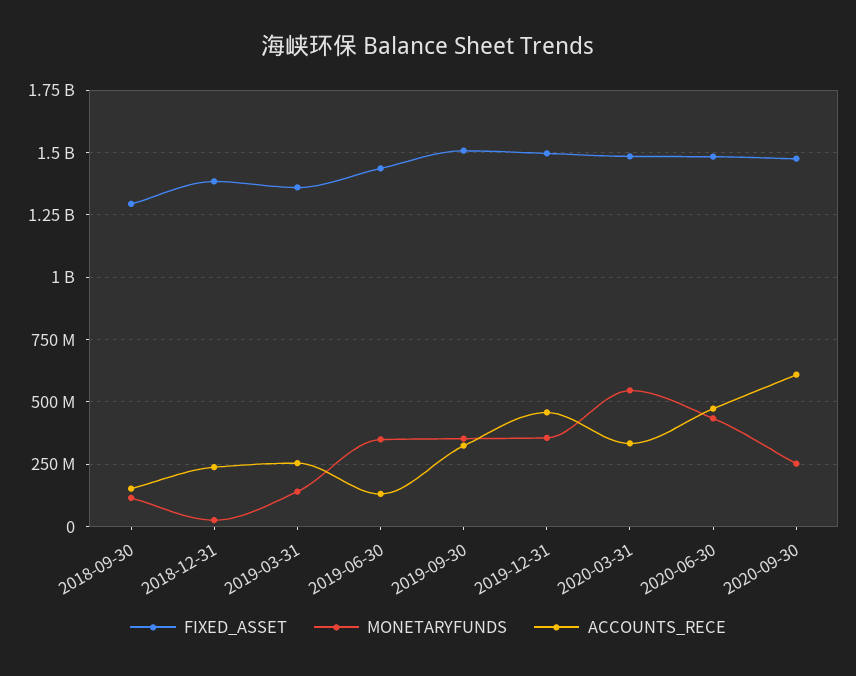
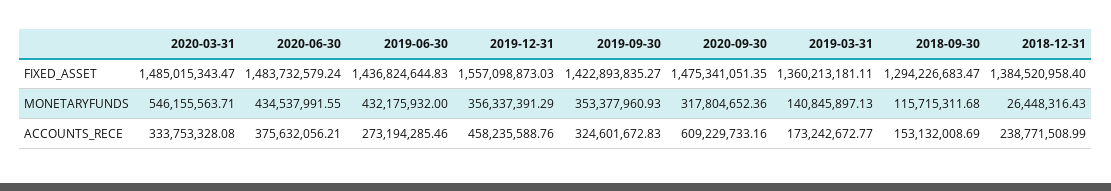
  {
    "FIXED_ASSET": {
      "2018-09-30": 1294226683.47,
      "2018-12-31": 1384520958.4,
      "2019-03-31": 1360213181.11,
      "2019-06-30": 1436824644.83,
-     "2019-09-30": 1500000000,
+     "2019-09-30": 1422893835.27,
-     "2019-12-31": 1500000000,
+     "2019-12-31": 1557098873.03,
      "2020-03-31": 1485015343.47,
      "2020-06-30": 1483732579.24,
      "2020-09-30": 1475341051.35
    },
    "MONETARYFUNDS": {
      "2018-09-30": 115715311.68,
      "2018-12-31": 26448316.43,
      "2019-03-31": 140845897.13,
-     "2019-06-30": 350000000,
+     "2019-06-30": 432175932,
      "2019-09-30": 353377960.93,
      "2019-12-31": 356337391.29,
      "2020-03-31": 546155563.71,
      "2020-06-30": 434537991.55,
-     "2020-09-30": 250000000
+     "2020-09-30": 317804652.36
    },
    "ACCOUNTS_RECE": {
      "2018-09-30": 153132008.69,
      "2018-12-31": 238771508.99,
-     "2019-03-31": 250000000,
+     "2019-03-31": 173242672.77,
-     "2019-06-30": 125000000,
+     "2019-06-30": 273194285.46,
      "2019-09-30": 324601672.83,
      "2019-12-31": 458235588.76,
      "2020-03-31": 333753328.08,
-     "2020-06-30": 475000000,
+     "2020-06-30": 375632056.21,
      "2020-09-30": 609229733.16
    }
  }

